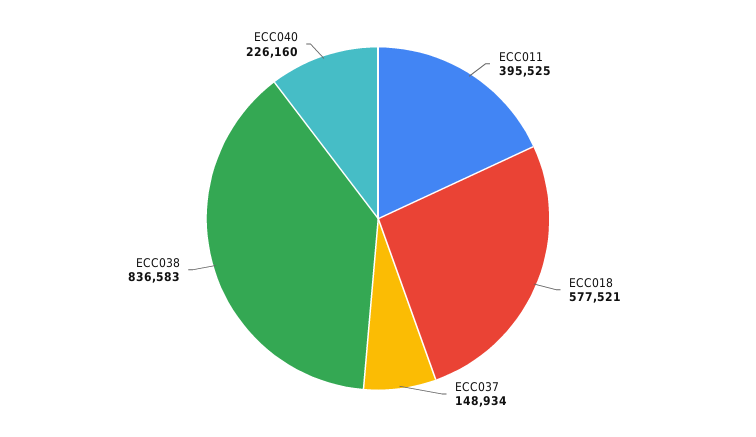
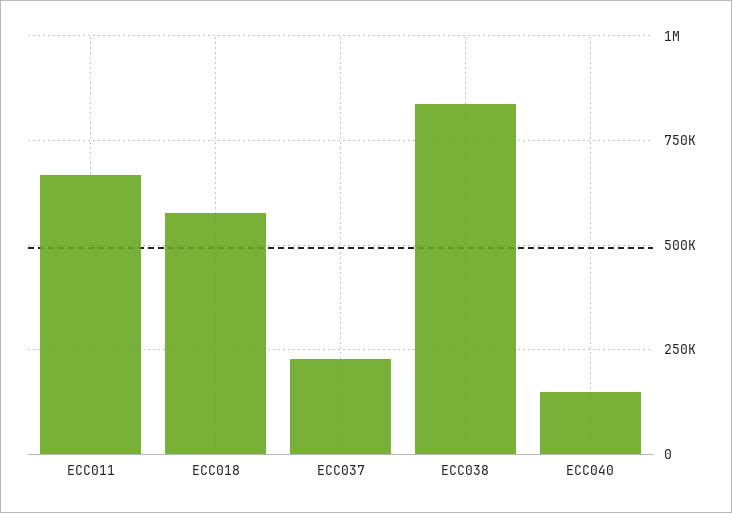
  {
-   "ECC011": 395525,
+   "ECC011": 675000,
    "ECC018": 577521,
-   "ECC037": 148934,
+   "ECC037": 225000,
    "ECC038": 836583,
-   "ECC040": 226160
+   "ECC040": 150000
  }

